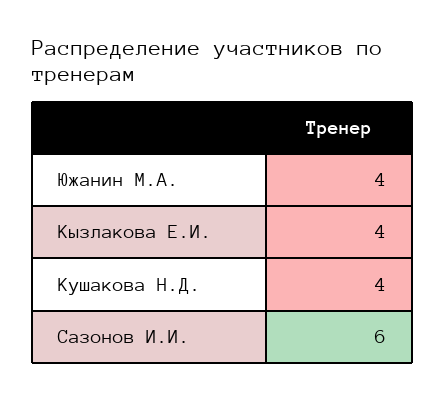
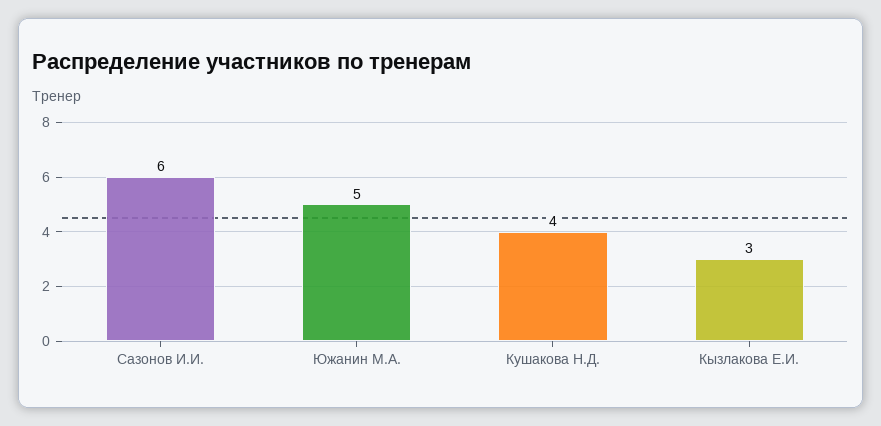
  {
-   "Южанин М.А.": 4,
+   "Южанин М.А.": 5,
-   "Кызлакова Е.И.": 4,
+   "Кызлакова Е.И.": 3,
    "Кушакова Н.Д.": 4,
    "Сазонов И.И.": 6
  }

